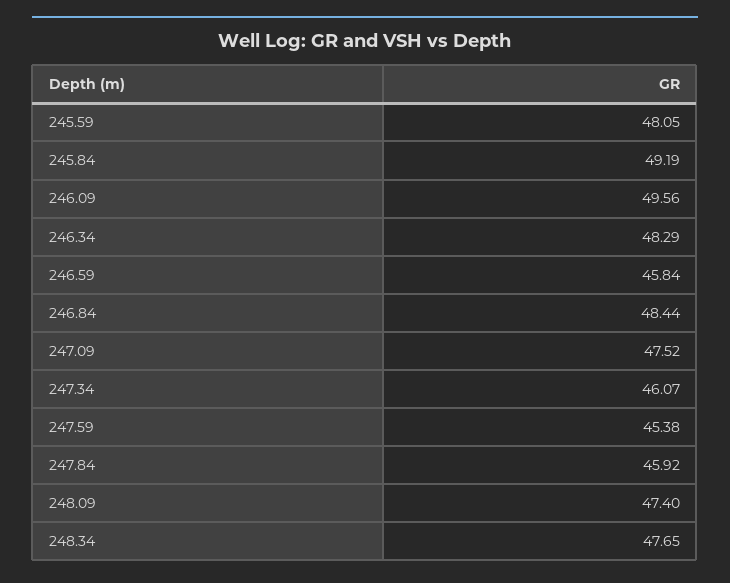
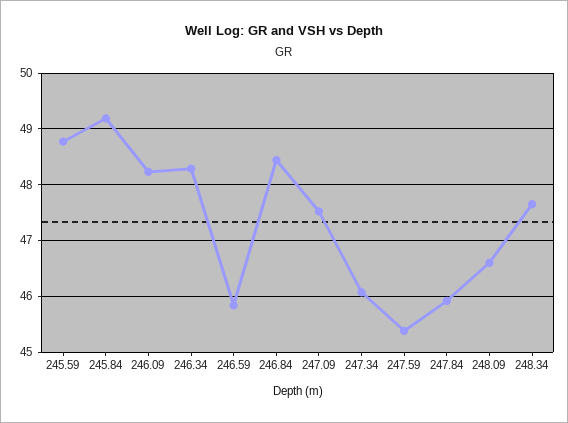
  {
-   "245.59": 48.05,
+   "245.59": 48.8,
    "245.84": 49.19,
-   "246.09": 49.56,
+   "246.09": 48.2,
    "246.34": 48.29,
    "246.59": 45.84,
    "246.84": 48.44,
    "247.09": 47.52,
    "247.34": 46.07,
    "247.59": 45.38,
    "247.84": 45.92,
-   "248.09": 47.4,
+   "248.09": 46.6,
    "248.34": 47.65
  }

